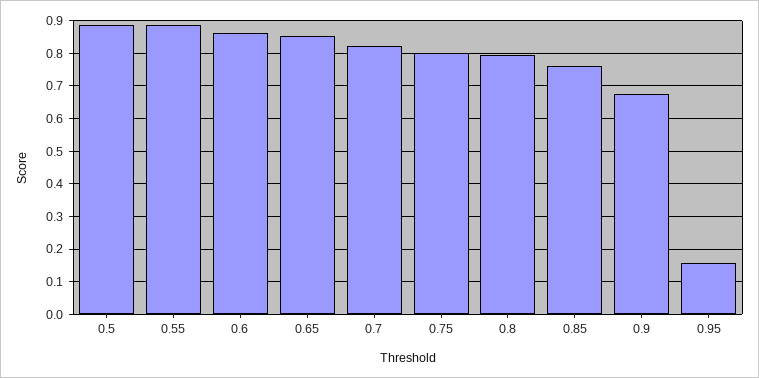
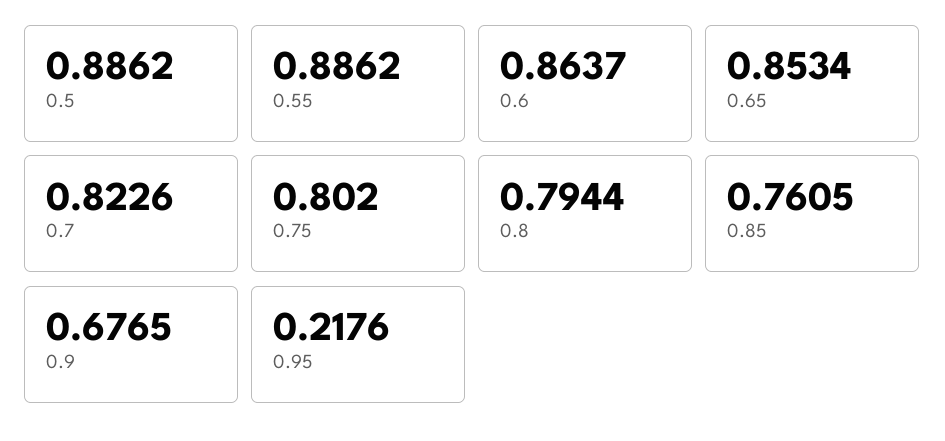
  {
    "0.5": 0.8862,
    "0.55": 0.8862,
    "0.6": 0.8637,
    "0.65": 0.8534,
    "0.7": 0.8226,
    "0.75": 0.802,
    "0.8": 0.7944,
    "0.85": 0.7605,
    "0.9": 0.6765,
-   "0.95": 0.16
+   "0.95": 0.2176
  }

